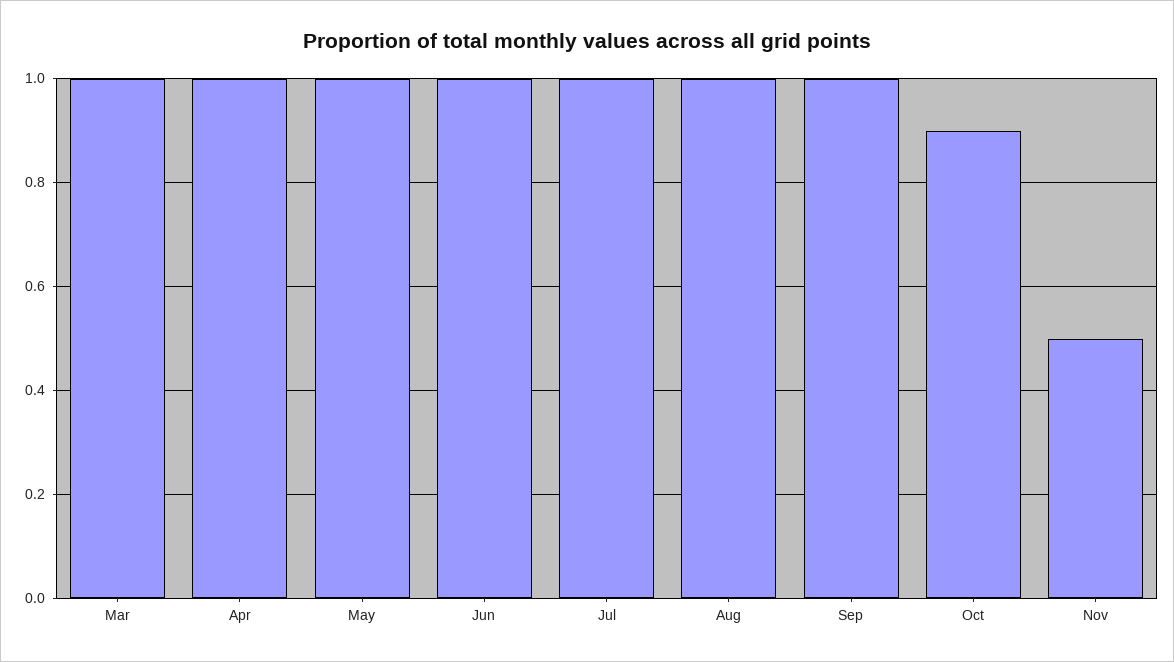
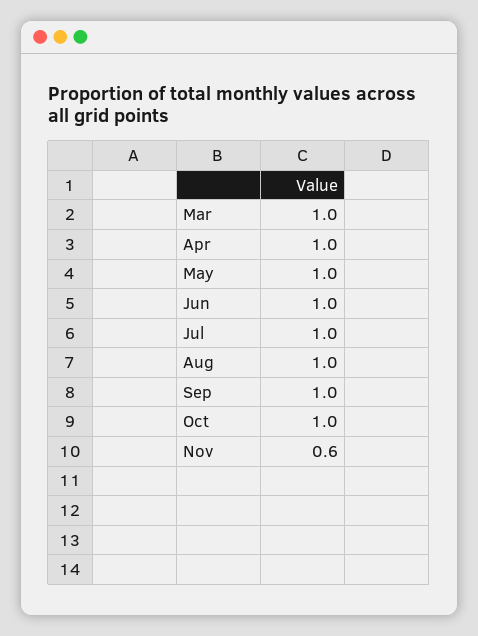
  {
    "Mar": 1,
    "Apr": 1,
    "May": 1,
    "Jun": 1,
    "Jul": 1,
    "Aug": 1,
    "Sep": 1,
-   "Oct": 0.9,
+   "Oct": 1,
-   "Nov": 0.5
+   "Nov": 0.6
  }

